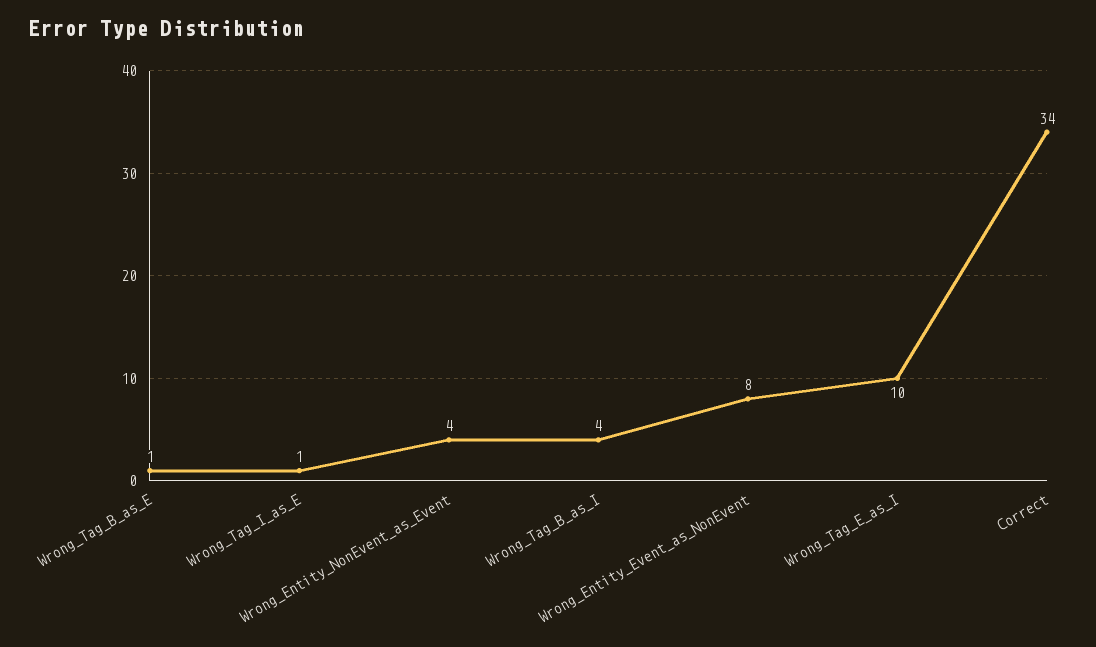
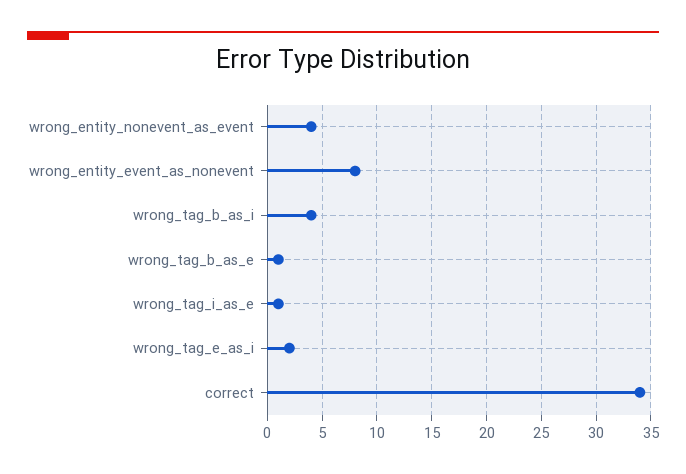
  {
    "Wrong_Tag_B_as_E": 1,
    "Wrong_Tag_I_as_E": 1,
    "Wrong_Entity_NonEvent_as_Event": 4,
    "Wrong_Tag_B_as_I": 4,
    "Wrong_Entity_Event_as_NonEvent": 8,
-   "Wrong_Tag_E_as_I": 10,
+   "Wrong_Tag_E_as_I": 2,
    "Correct": 34
  }

